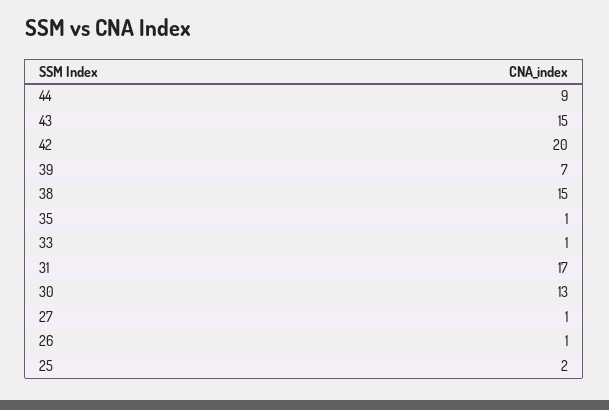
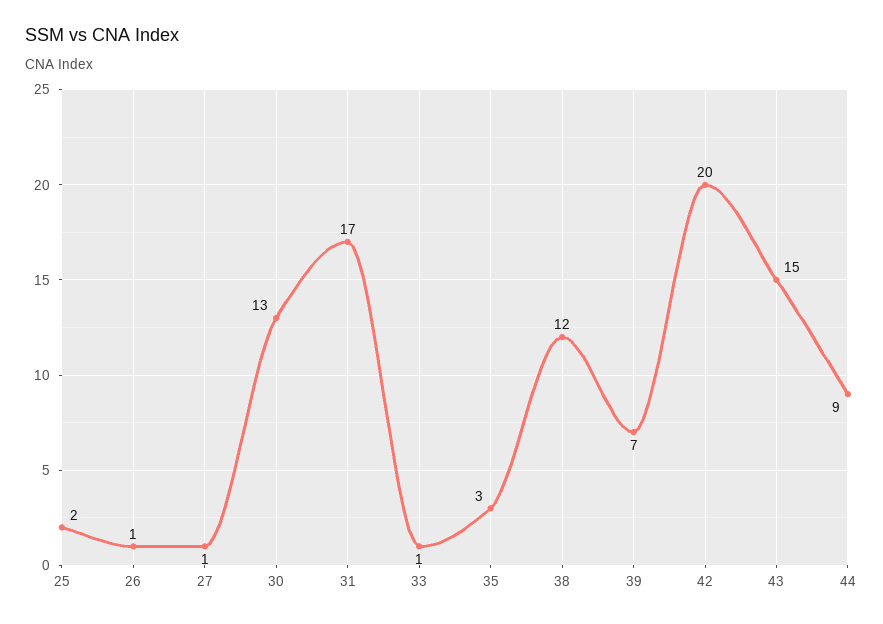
  {
    "44": 9,
    "43": 15,
    "42": 20,
    "39": 7,
-   "38": 15,
+   "38": 12,
-   "35": 1,
+   "35": 3,
    "33": 1,
    "31": 17,
    "30": 13,
    "27": 1,
    "26": 1,
    "25": 2
  }

